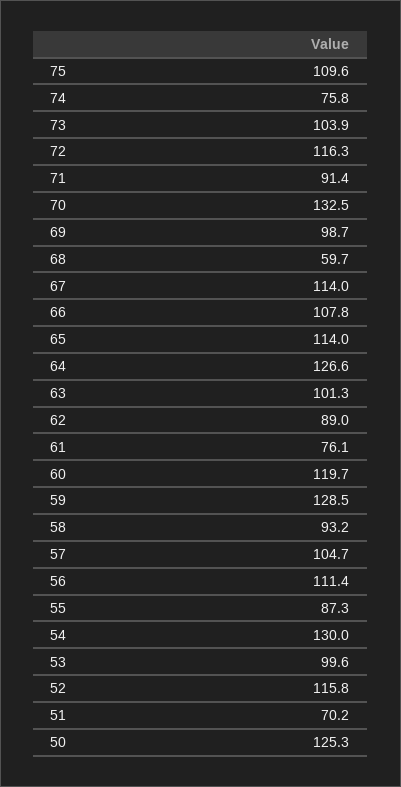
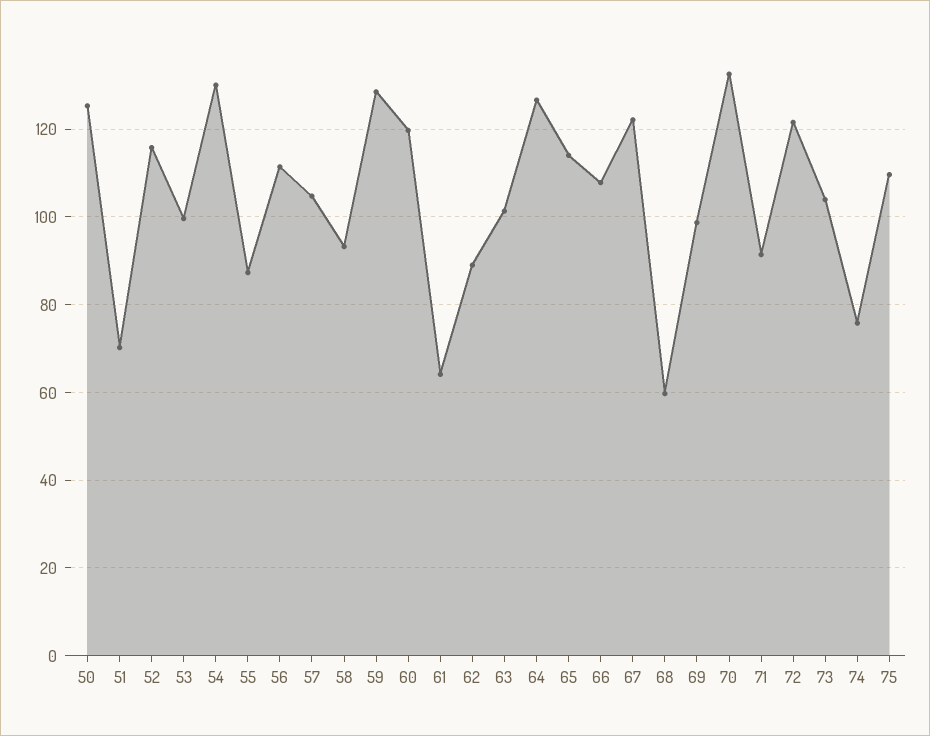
  {
    "75": 109.6,
    "74": 75.8,
    "73": 103.9,
-   "72": 116.3,
+   "72": 122,
    "71": 91.4,
    "70": 132.5,
    "69": 98.7,
    "68": 59.7,
-   "67": 114,
+   "67": 122,
    "66": 107.8,
    "65": 114,
    "64": 126.6,
    "63": 101.3,
    "62": 89,
-   "61": 76.1,
+   "61": 64,
    "60": 119.7,
    "59": 128.5,
    "58": 93.2,
    "57": 104.7,
    "56": 111.4,
    "55": 87.3,
    "54": 130,
    "53": 99.6,
    "52": 115.8,
    "51": 70.2,
    "50": 125.3
  }

